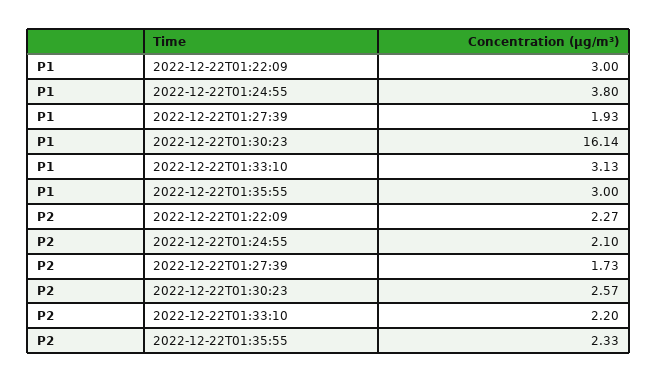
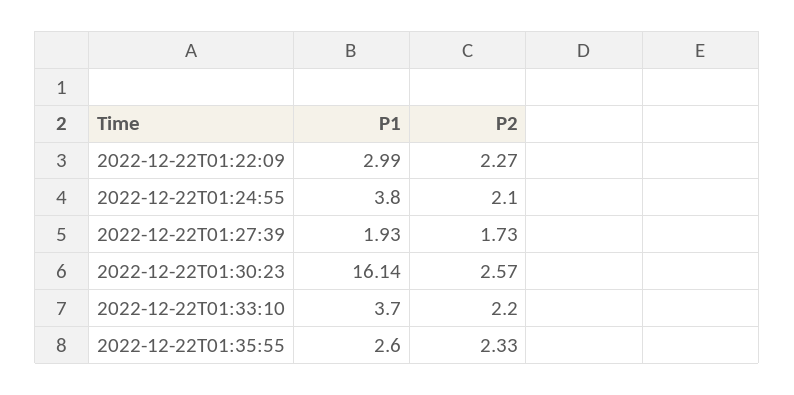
  {
    "P1": {
-     "2022-12-22T01:22:09": 3,
+     "2022-12-22T01:22:09": 2.99,
      "2022-12-22T01:24:55": 3.8,
      "2022-12-22T01:27:39": 1.93,
      "2022-12-22T01:30:23": 16.14,
-     "2022-12-22T01:33:10": 3.13,
+     "2022-12-22T01:33:10": 3.7,
-     "2022-12-22T01:35:55": 3
+     "2022-12-22T01:35:55": 2.6
    },
    "P2": {
      "2022-12-22T01:22:09": 2.27,
      "2022-12-22T01:24:55": 2.1,
      "2022-12-22T01:27:39": 1.73,
      "2022-12-22T01:30:23": 2.57,
      "2022-12-22T01:33:10": 2.2,
      "2022-12-22T01:35:55": 2.33
    }
  }

